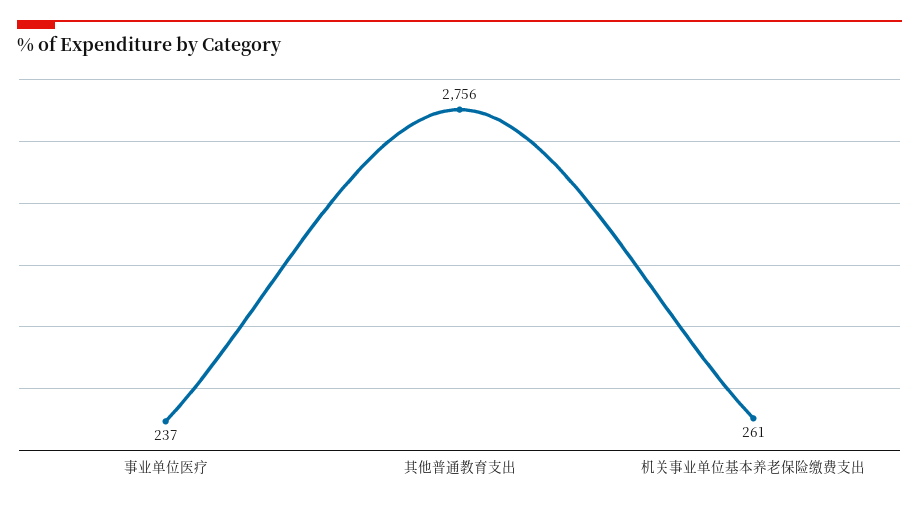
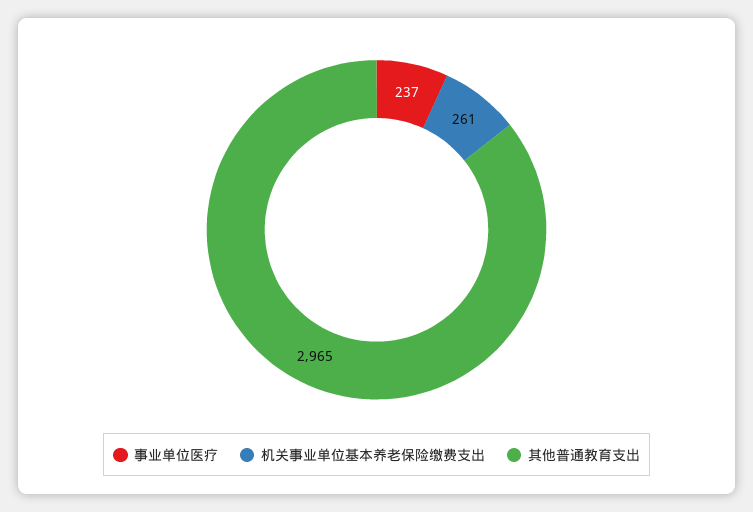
  {
    "事业单位医疗": 237,
-   "其他普通教育支出": 2756,
+   "其他普通教育支出": 2965,
    "机关事业单位基本养老保险缴费支出": 261
  }

